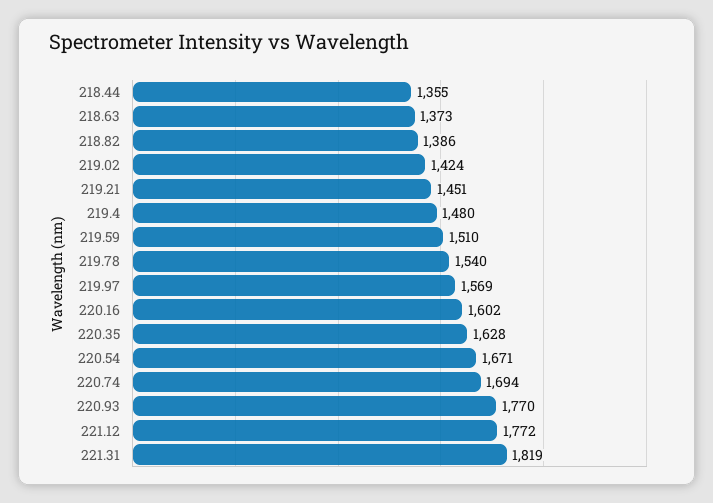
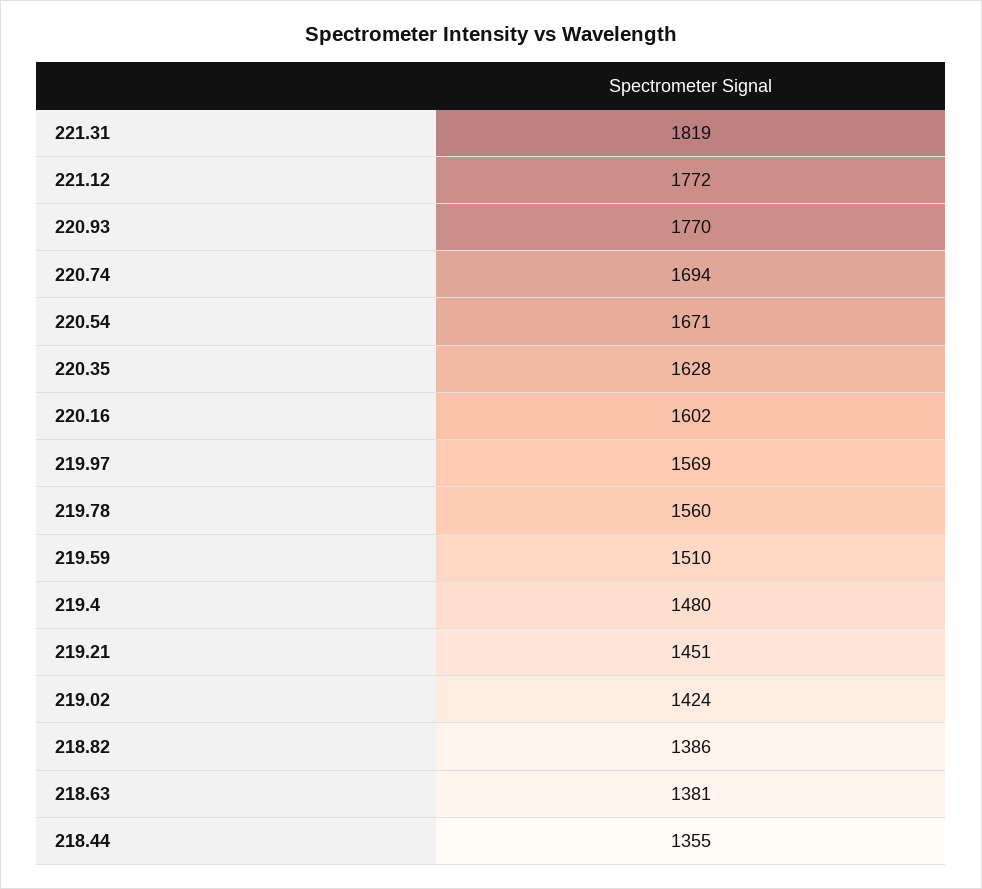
  {
    "218.44": 1355,
-   "218.63": 1373,
+   "218.63": 1381,
    "218.82": 1386,
    "219.02": 1424,
    "219.21": 1451,
    "219.4": 1480,
    "219.59": 1510,
-   "219.78": 1540,
+   "219.78": 1560,
    "219.97": 1569,
    "220.16": 1602,
    "220.35": 1628,
    "220.54": 1671,
    "220.74": 1694,
    "220.93": 1770,
    "221.12": 1772,
    "221.31": 1819
  }

